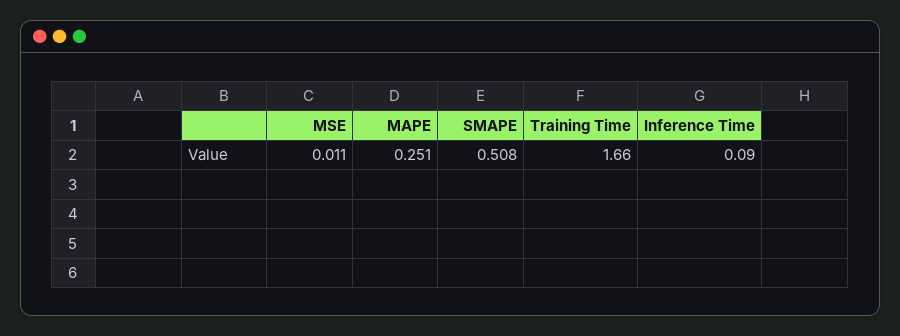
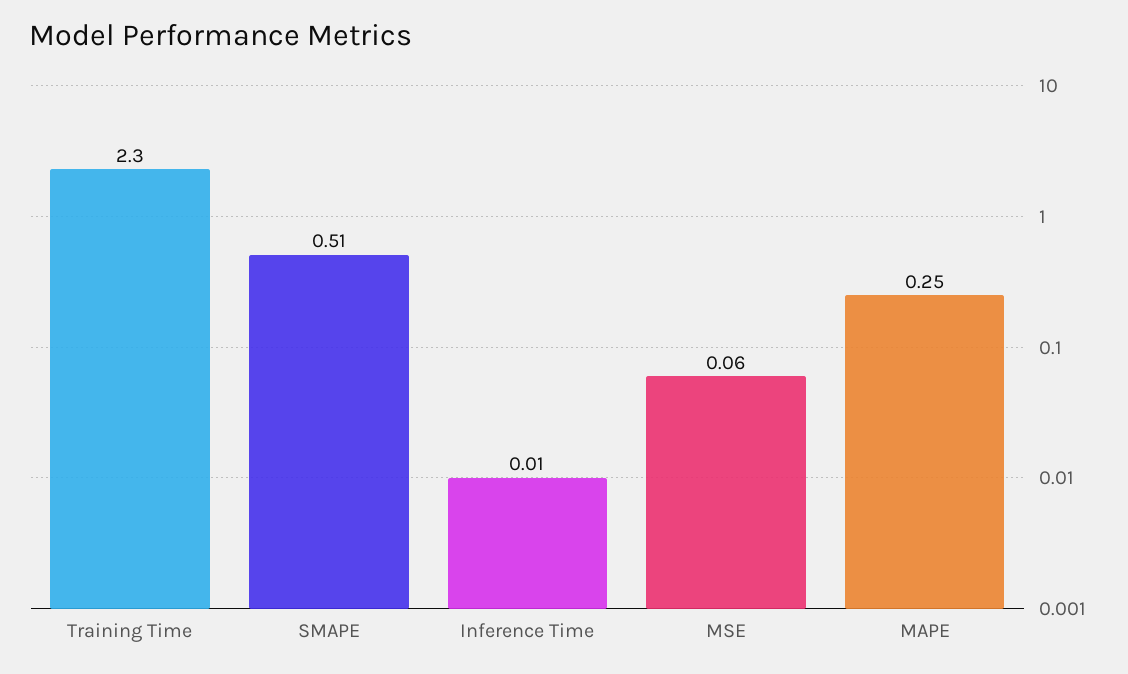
  {
-   "MSE": 0.011,
+   "MSE": 0.06,
    "MAPE": 0.251,
    "SMAPE": 0.508,
-   "Training Time": 1.66,
+   "Training Time": 2.3,
-   "Inference Time": 0.09
+   "Inference Time": 0.01
  }

